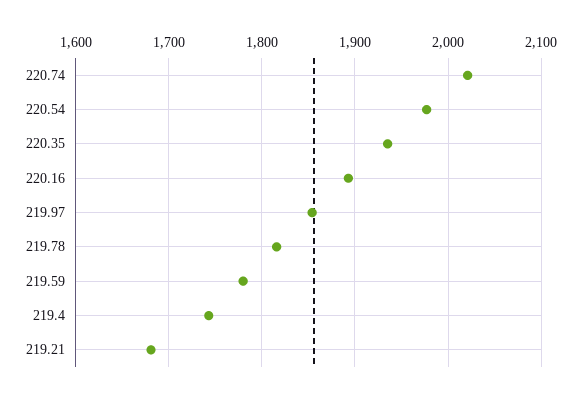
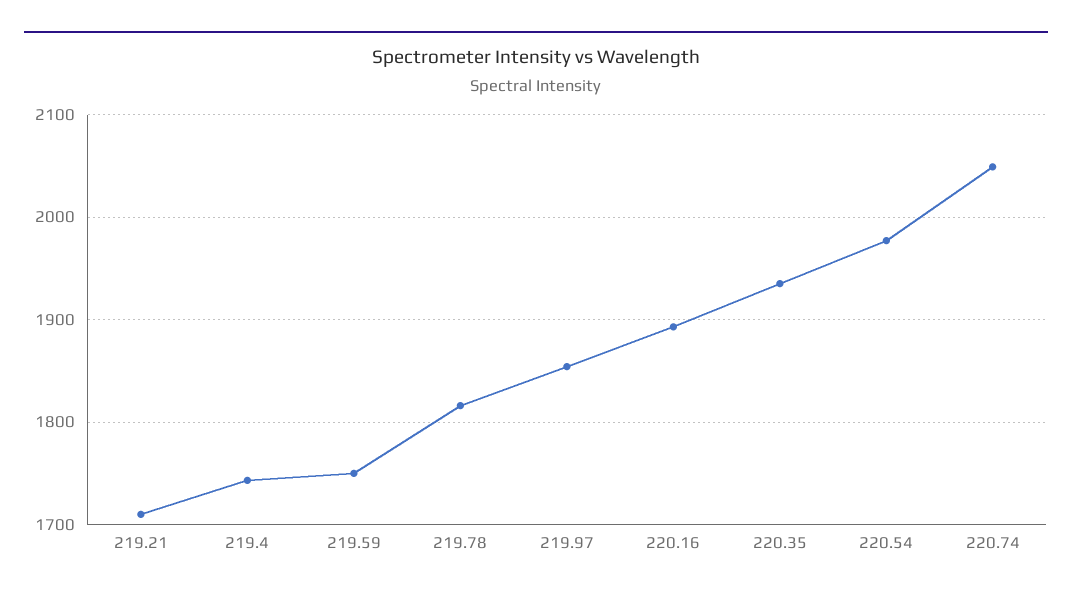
  {
-   "220.74": 2020,
+   "220.74": 2050,
    "220.54": 1980,
    "220.35": 1940,
    "220.16": 1890,
    "219.97": 1850,
    "219.78": 1820,
-   "219.59": 1780,
+   "219.59": 1750,
    "219.4": 1740,
-   "219.21": 1680
+   "219.21": 1710
  }

